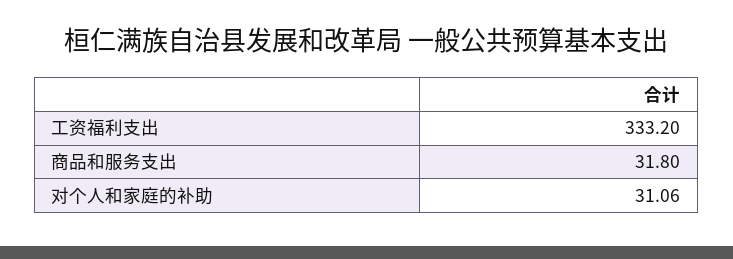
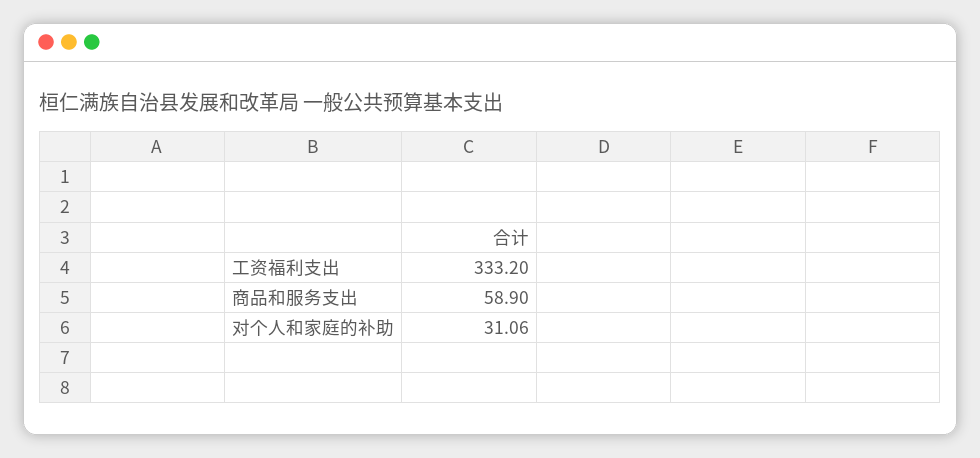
  {
    "工资福利支出": 333.2,
-   "商品和服务支出": 31.8,
+   "商品和服务支出": 58.9,
    "对个人和家庭的补助": 31.06
  }

